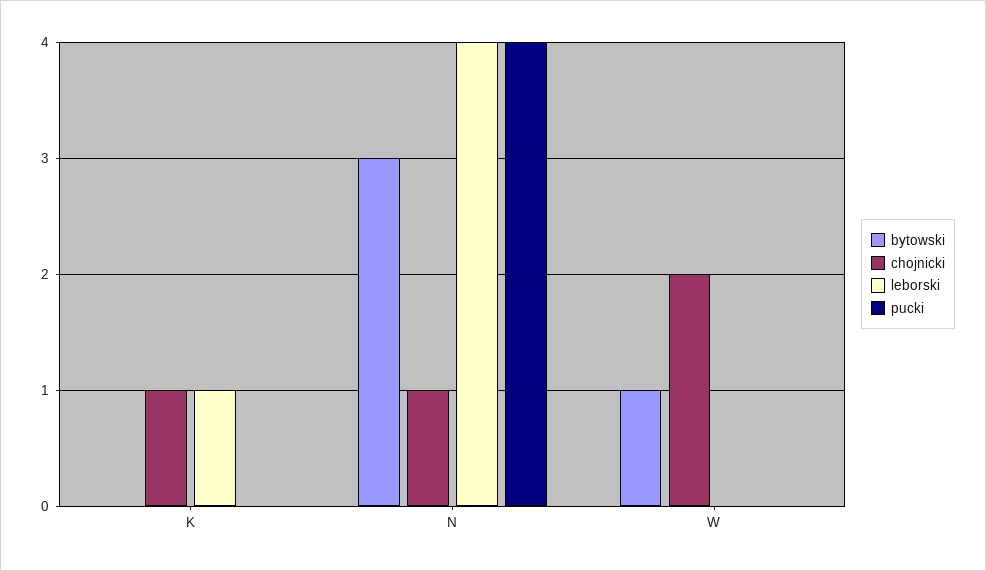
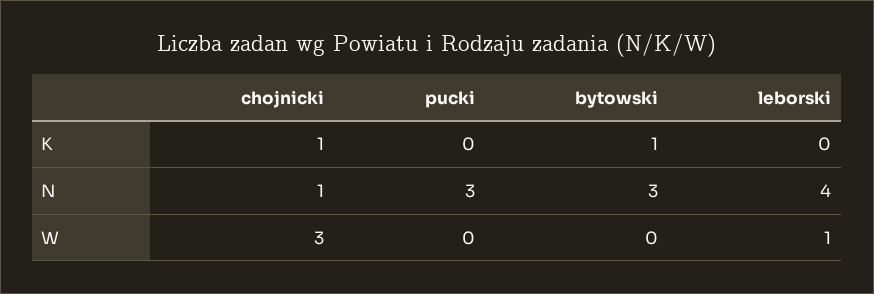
  {
    "bytowski": {
-     "K": 0,
+     "K": 1,
      "N": 3,
-     "W": 1
+     "W": 0
    },
    "chojnicki": {
      "K": 1,
      "N": 1,
-     "W": 2
+     "W": 3
    },
    "leborski": {
-     "K": 1,
+     "K": 0,
      "N": 4,
-     "W": 0
+     "W": 1
    },
    "pucki": {
      "K": 0,
-     "N": 4,
+     "N": 3,
      "W": 0
    }
  }

